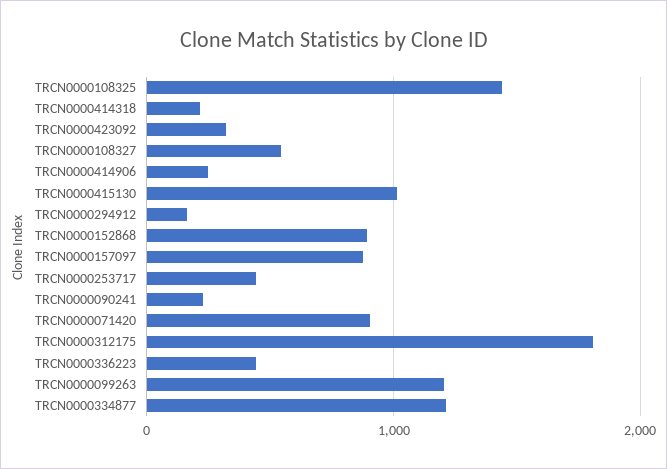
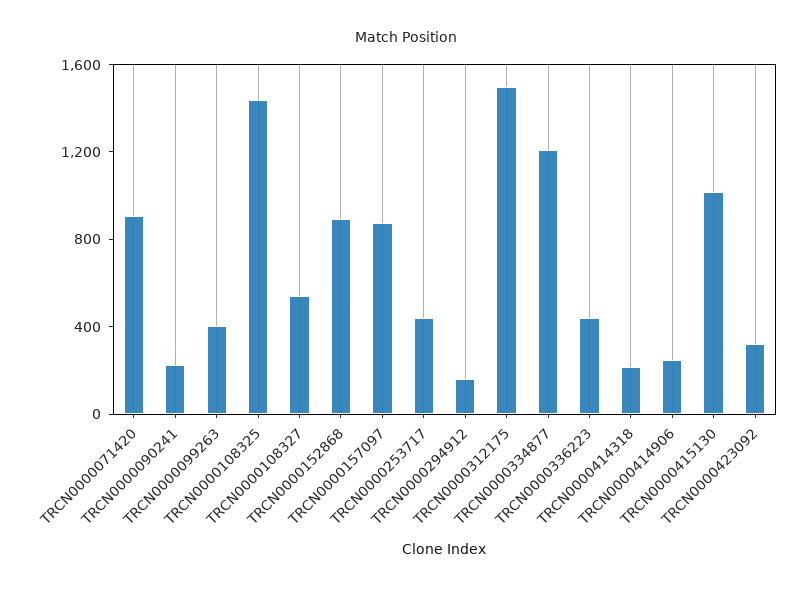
  {
    "TRCN0000108325": 1400,
    "TRCN0000414318": 200,
    "TRCN0000423092": 300,
    "TRCN0000108327": 500,
    "TRCN0000414906": 200,
    "TRCN0000415130": 1000,
    "TRCN0000294912": 200,
    "TRCN0000152868": 900,
    "TRCN0000157097": 900,
    "TRCN0000253717": 400,
    "TRCN0000090241": 200,
    "TRCN0000071420": 900,
-   "TRCN0000312175": 1800,
+   "TRCN0000312175": 1500,
    "TRCN0000336223": 400,
-   "TRCN0000099263": 1200,
+   "TRCN0000099263": 400,
    "TRCN0000334877": 1200
  }

